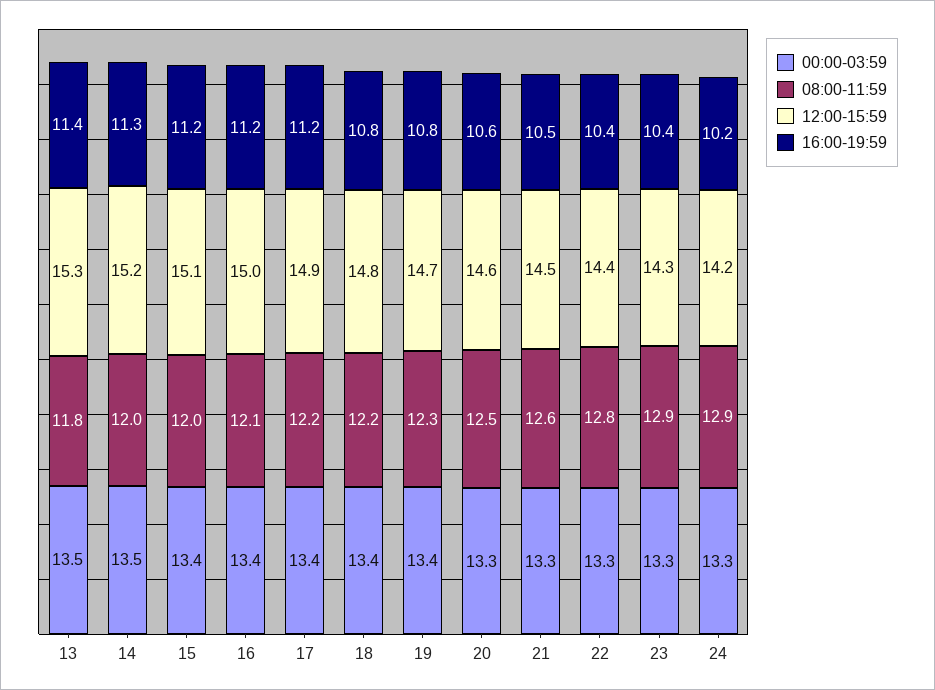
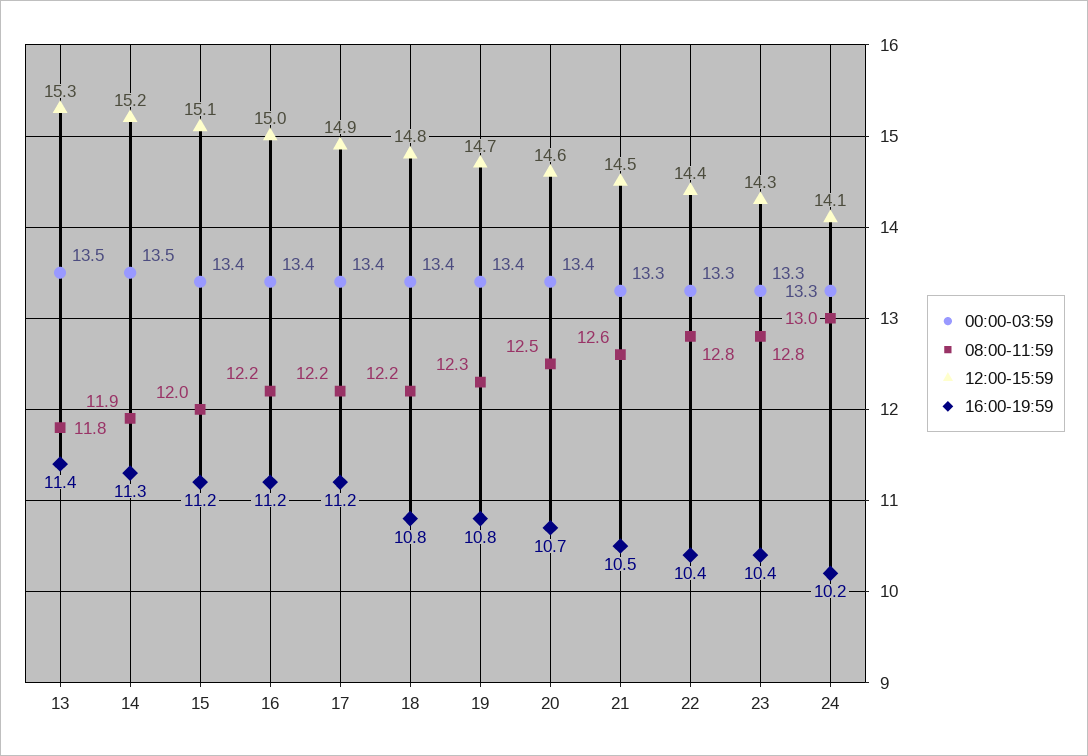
  {
    "00:00-03:59": {
      "13": 13.5,
      "14": 13.5,
      "15": 13.4,
      "16": 13.4,
      "17": 13.4,
      "18": 13.4,
      "19": 13.4,
-     "20": 13.3,
+     "20": 13.4,
      "21": 13.3,
      "22": 13.3,
      "23": 13.3,
      "24": 13.3
    },
    "08:00-11:59": {
      "13": 11.8,
-     "14": 12,
+     "14": 11.9,
      "15": 12,
-     "16": 12.1,
+     "16": 12.2,
      "17": 12.2,
      "18": 12.2,
      "19": 12.3,
      "20": 12.5,
      "21": 12.6,
      "22": 12.8,
-     "23": 12.9,
+     "23": 12.8,
-     "24": 12.9
+     "24": 13
    },
    "12:00-15:59": {
      "13": 15.3,
      "14": 15.2,
      "15": 15.1,
      "16": 15,
      "17": 14.9,
      "18": 14.8,
      "19": 14.7,
      "20": 14.6,
      "21": 14.5,
      "22": 14.4,
      "23": 14.3,
-     "24": 14.2
+     "24": 14.1
    },
    "16:00-19:59": {
      "13": 11.4,
      "14": 11.3,
      "15": 11.2,
      "16": 11.2,
      "17": 11.2,
      "18": 10.8,
      "19": 10.8,
-     "20": 10.6,
+     "20": 10.7,
      "21": 10.5,
      "22": 10.4,
      "23": 10.4,
      "24": 10.2
    }
  }

